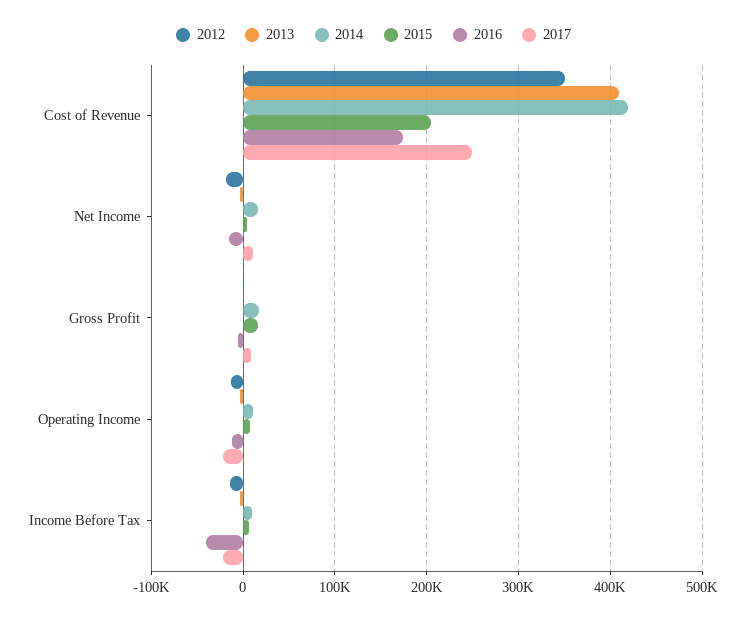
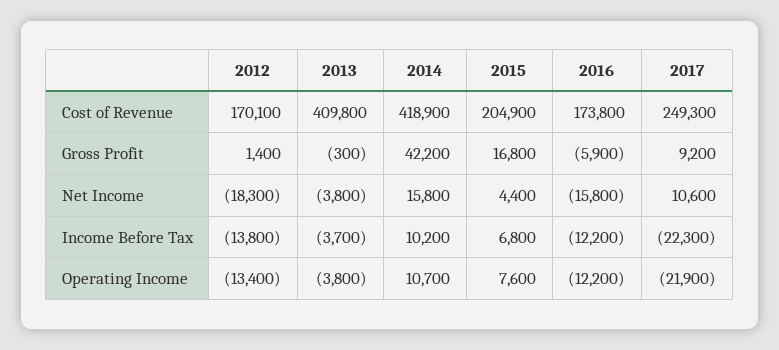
  {
    "2012": {
-     "Cost of Revenue": 350000,
+     "Cost of Revenue": 170100,
      "Net Income": -18300,
      "Gross Profit": 1400,
      "Operating Income": -13400,
      "Income Before Tax": -13800
    },
    "2013": {
      "Cost of Revenue": 409800,
      "Net Income": -3800,
      "Gross Profit": -300,
      "Operating Income": -3800,
      "Income Before Tax": -3700
    },
    "2014": {
      "Cost of Revenue": 418900,
      "Net Income": 15800,
-     "Gross Profit": 20000,
+     "Gross Profit": 42200,
      "Operating Income": 10700,
      "Income Before Tax": 10200
    },
    "2015": {
      "Cost of Revenue": 204900,
      "Net Income": 4400,
      "Gross Profit": 16800,
      "Operating Income": 7600,
      "Income Before Tax": 6800
    },
    "2016": {
      "Cost of Revenue": 173800,
      "Net Income": -15800,
      "Gross Profit": -5900,
      "Operating Income": -12200,
-     "Income Before Tax": -40000
+     "Income Before Tax": -12200
    },
    "2017": {
      "Cost of Revenue": 249300,
      "Net Income": 10600,
      "Gross Profit": 9200,
      "Operating Income": -21900,
      "Income Before Tax": -22300
    }
  }

